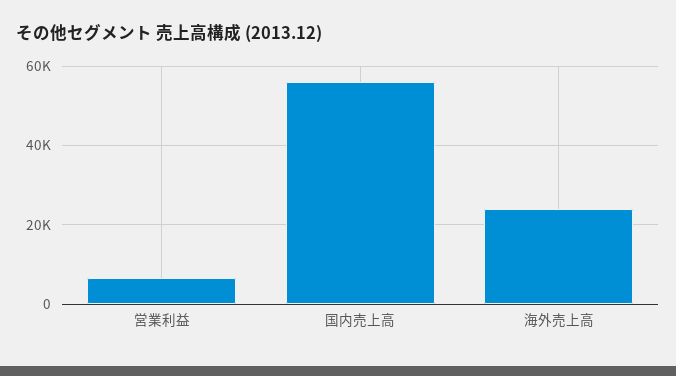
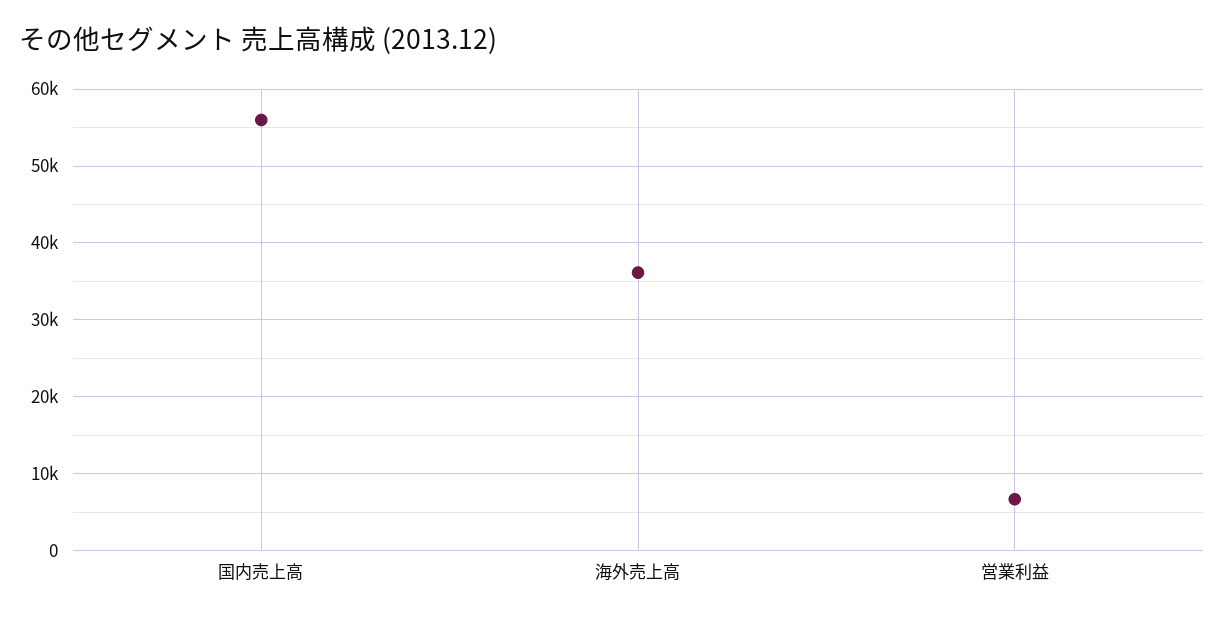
  {
    "営業利益": 7000,
    "国内売上高": 56000,
-   "海外売上高": 24000
+   "海外売上高": 36000
  }

